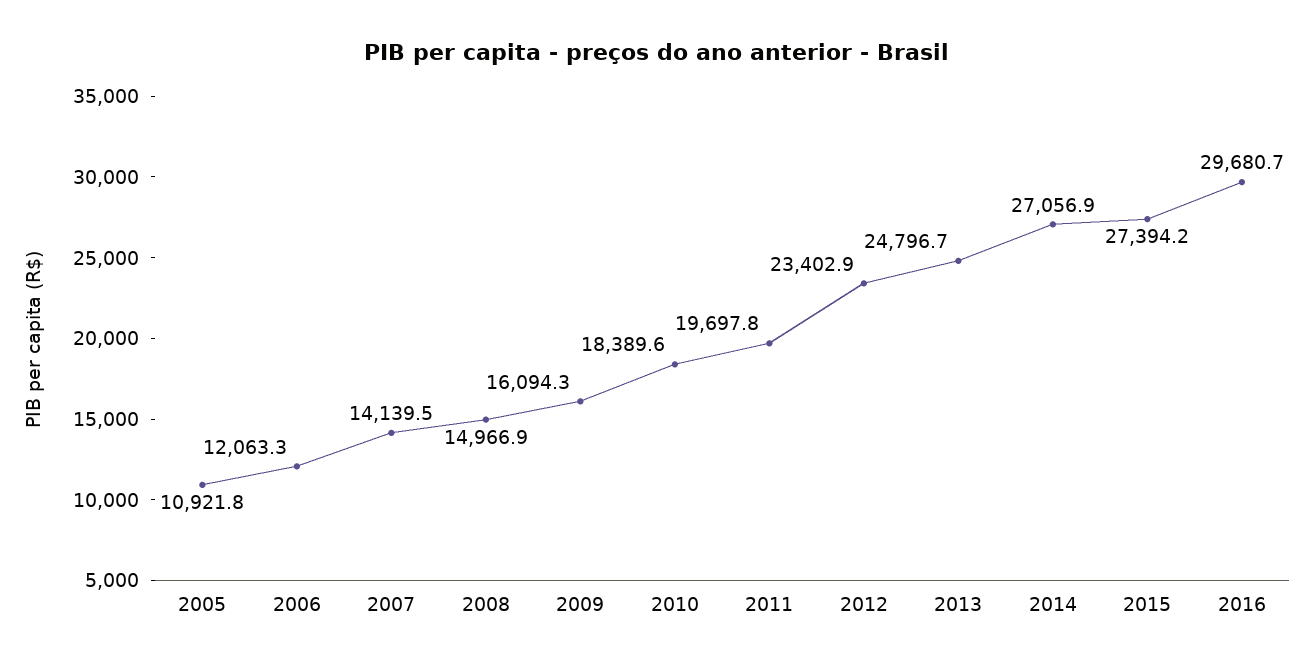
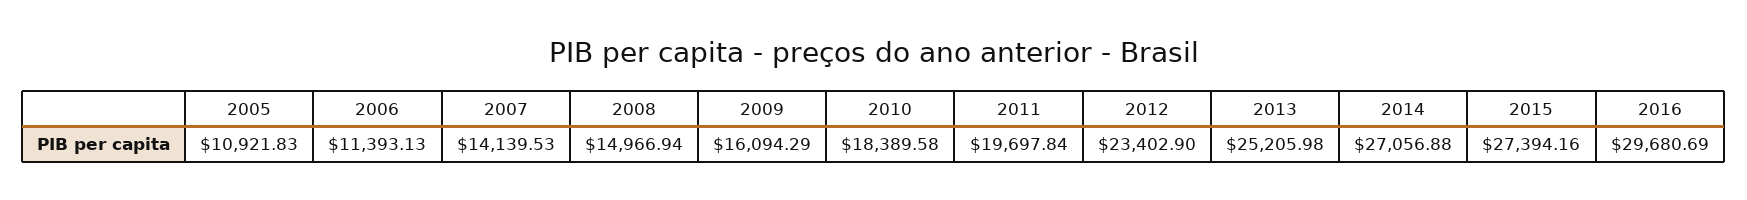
  {
    "2005": 10921.83,
-   "2006": 12063.3,
+   "2006": 11393.13,
    "2007": 14139.53,
    "2008": 14966.94,
    "2009": 16094.29,
    "2010": 18389.58,
    "2011": 19697.84,
    "2012": 23402.9,
-   "2013": 24796.7,
+   "2013": 25205.98,
    "2014": 27056.88,
    "2015": 27394.16,
    "2016": 29680.69
  }

